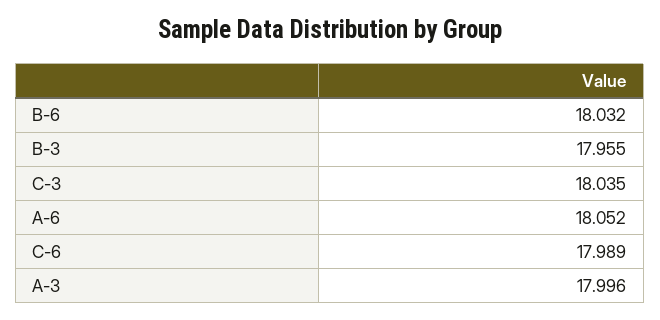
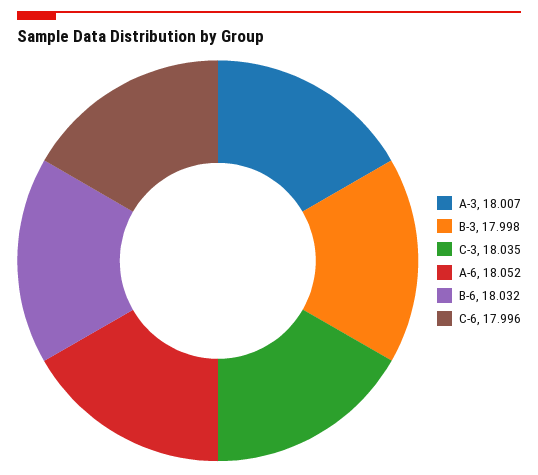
  {
    "B-6": 18.032,
-   "B-3": 17.955,
+   "B-3": 17.998,
    "C-3": 18.035,
    "A-6": 18.052,
-   "C-6": 17.989,
+   "C-6": 17.996,
-   "A-3": 17.996
+   "A-3": 18.007
  }

